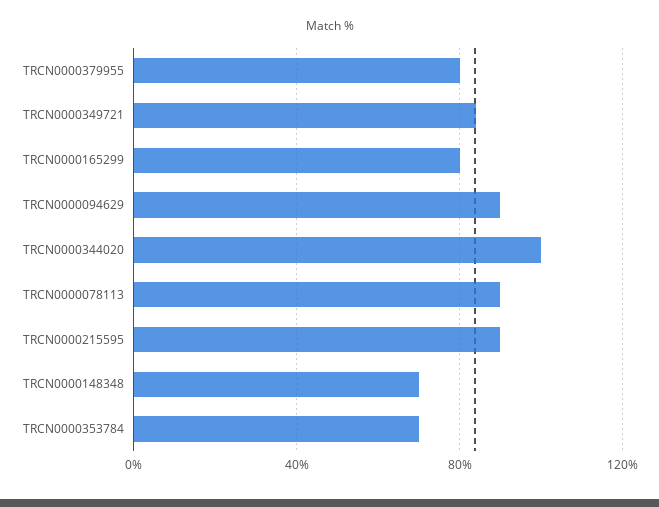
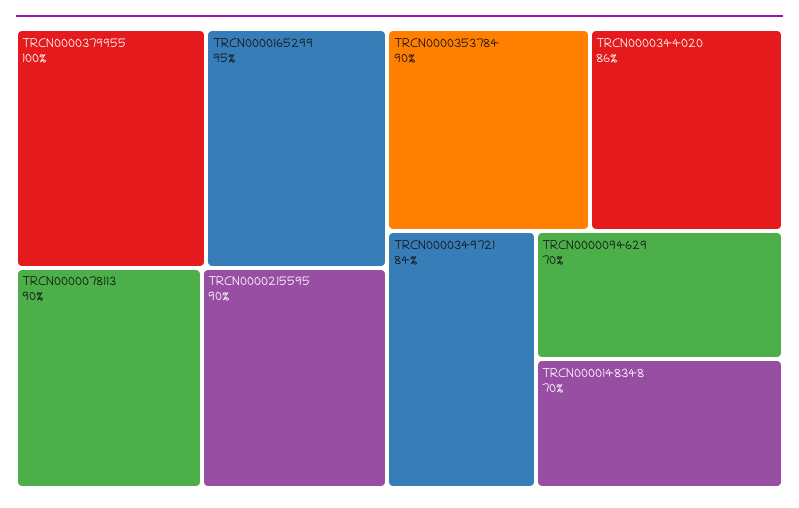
  {
-   "TRCN0000379955": 80,
+   "TRCN0000379955": 100,
    "TRCN0000349721": 84,
-   "TRCN0000165299": 80,
+   "TRCN0000165299": 95,
-   "TRCN0000094629": 90,
+   "TRCN0000094629": 70,
-   "TRCN0000344020": 100,
+   "TRCN0000344020": 86,
    "TRCN0000078113": 90,
    "TRCN0000215595": 90,
    "TRCN0000148348": 70,
-   "TRCN0000353784": 70
+   "TRCN0000353784": 90
  }

